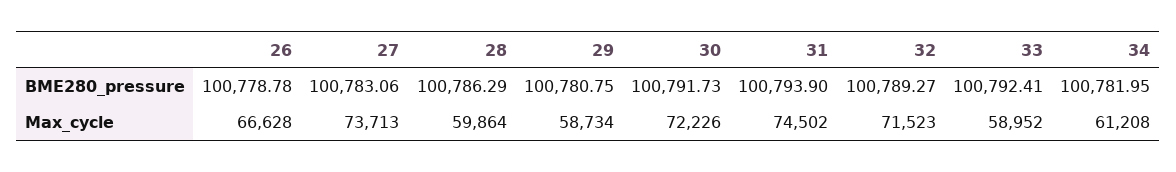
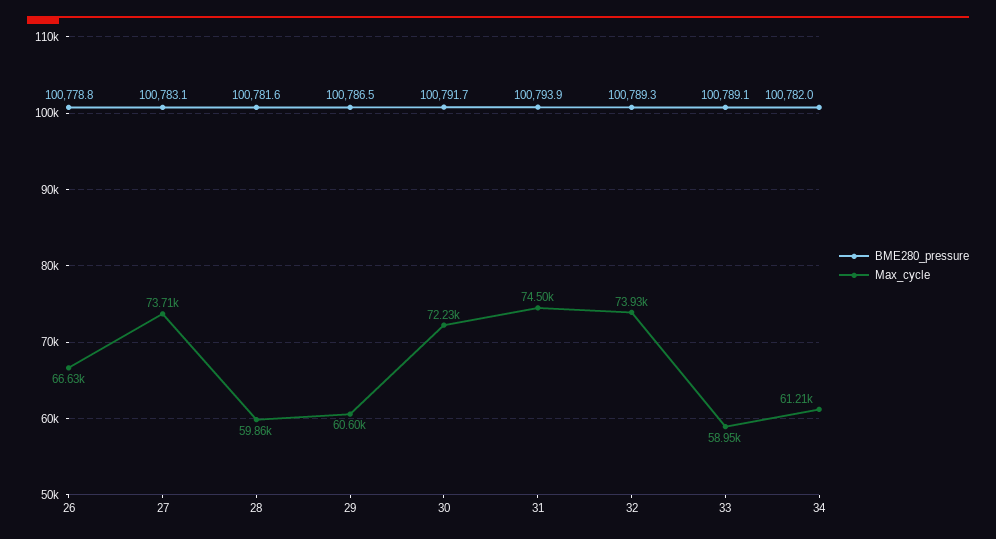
  {
    "BME280_pressure": {
      "26": 100778.78,
      "27": 100783.06,
-     "28": 100786.29,
+     "28": 100781.6,
-     "29": 100780.75,
+     "29": 100786.5,
      "30": 100791.73,
      "31": 100793.9,
      "32": 100789.27,
-     "33": 100792.41,
+     "33": 100789.1,
      "34": 100781.95
    },
    "Max_cycle": {
      "26": 66628,
      "27": 73713,
      "28": 59864,
-     "29": 58734,
+     "29": 60600,
      "30": 72226,
      "31": 74502,
-     "32": 71523,
+     "32": 73930,
      "33": 58952,
      "34": 61208
    }
  }

